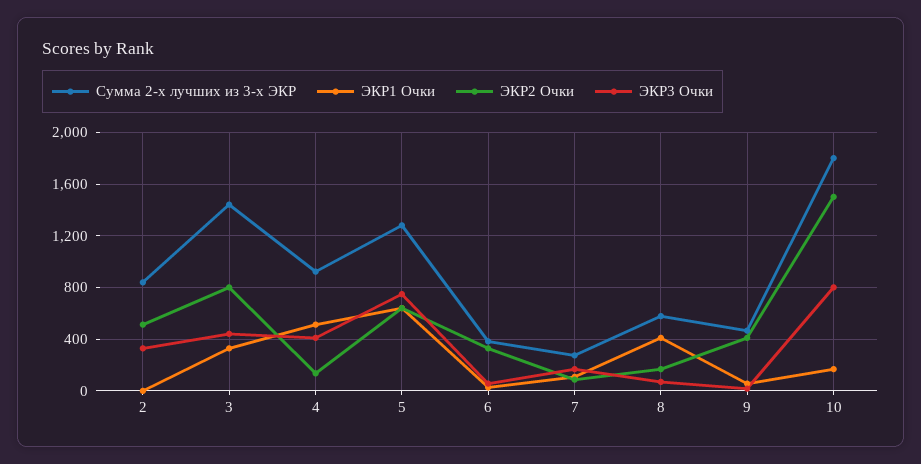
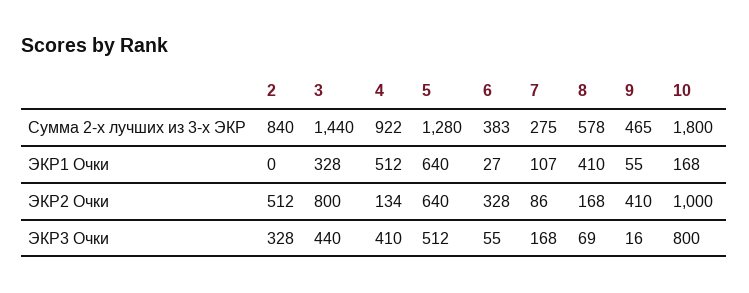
  {
    "Сумма 2-х лучших из 3-х ЭКР": {
      "2": 840,
      "3": 1440,
      "4": 922,
      "5": 1280,
      "6": 383,
      "7": 275,
      "8": 578,
      "9": 465,
      "10": 1800
    },
    "ЭКР1 Очки": {
      "2": 0,
      "3": 328,
      "4": 512,
      "5": 640,
      "6": 27,
      "7": 107,
      "8": 410,
      "9": 55,
      "10": 168
    },
    "ЭКР2 Очки": {
      "2": 512,
      "3": 800,
      "4": 134,
      "5": 640,
      "6": 328,
      "7": 86,
      "8": 168,
      "9": 410,
-     "10": 1500
+     "10": 1000
    },
    "ЭКР3 Очки": {
      "2": 328,
      "3": 440,
      "4": 410,
-     "5": 750,
+     "5": 512,
      "6": 55,
      "7": 168,
      "8": 69,
      "9": 16,
      "10": 800
    }
  }

